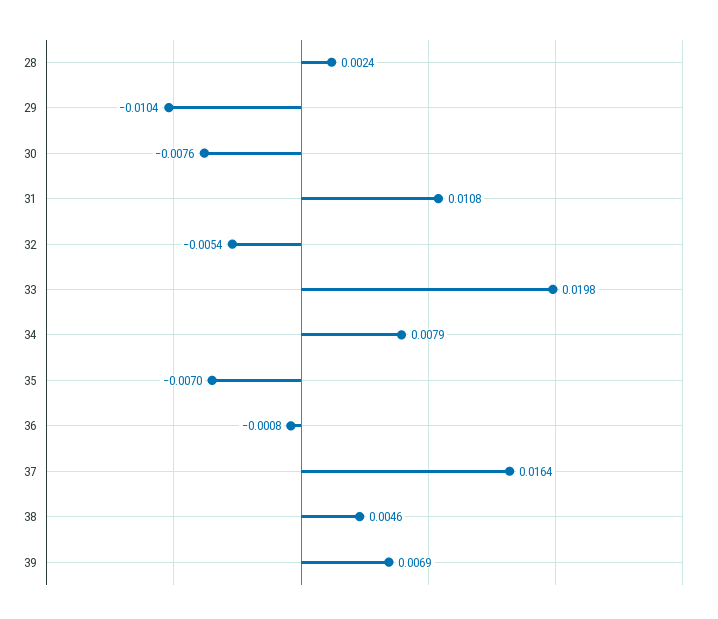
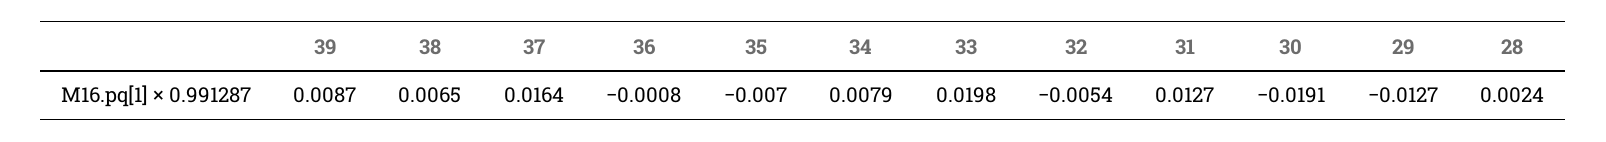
  {
    "28": 0.0024,
-   "29": -0.0104,
+   "29": -0.0127,
-   "30": -0.0076,
+   "30": -0.0191,
-   "31": 0.0108,
+   "31": 0.0127,
    "32": -0.0054,
    "33": 0.0198,
    "34": 0.0079,
    "35": -0.007,
    "36": -0.0008,
    "37": 0.0164,
-   "38": 0.0046,
+   "38": 0.0065,
-   "39": 0.0069
+   "39": 0.0087
  }

